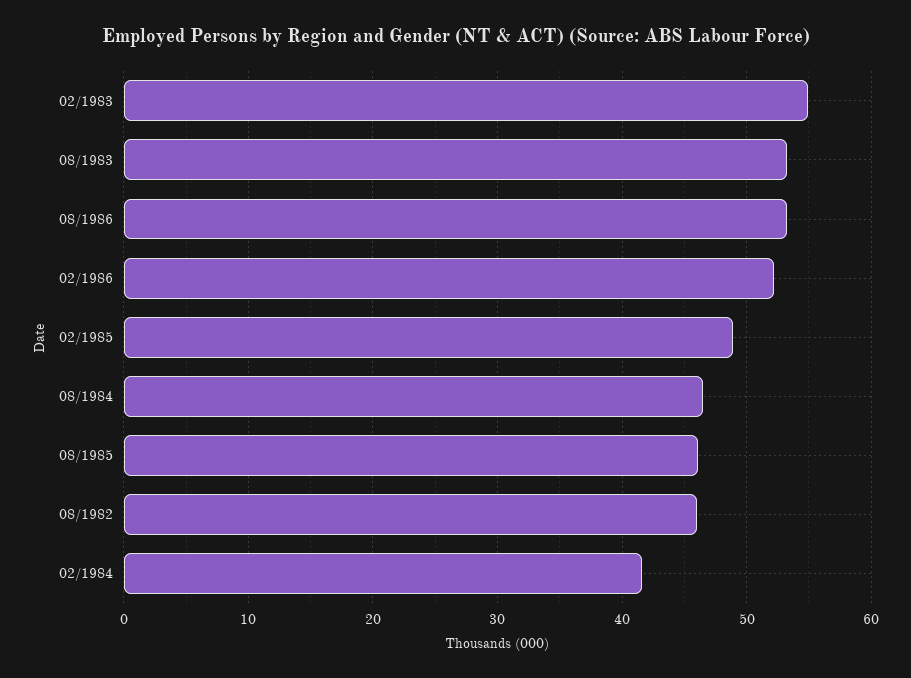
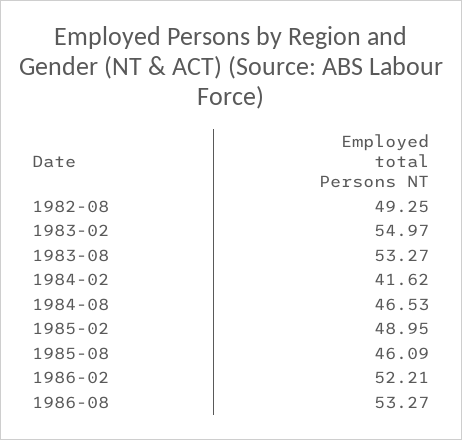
  {
    "02/1983": 54.97,
    "08/1983": 53.27,
    "08/1986": 53.27,
    "02/1986": 52.21,
    "02/1985": 48.95,
    "08/1984": 46.53,
    "08/1985": 46.09,
-   "08/1982": 46,
+   "08/1982": 49.25,
    "02/1984": 41.62
  }

